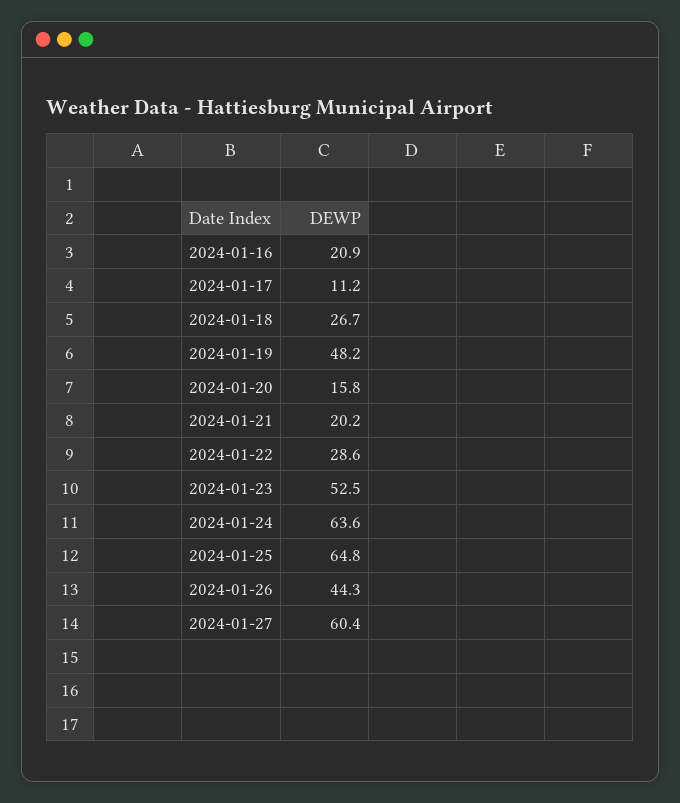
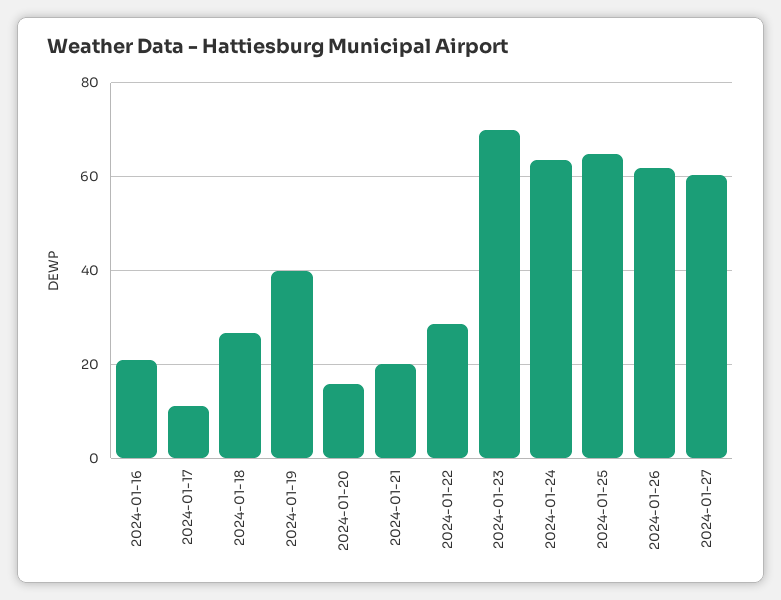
  {
    "2024-01-16": 20.9,
    "2024-01-17": 11.2,
    "2024-01-18": 26.7,
-   "2024-01-19": 48.2,
+   "2024-01-19": 40,
    "2024-01-20": 15.8,
    "2024-01-21": 20.2,
    "2024-01-22": 28.6,
-   "2024-01-23": 52.5,
+   "2024-01-23": 70,
    "2024-01-24": 63.6,
    "2024-01-25": 64.8,
-   "2024-01-26": 44.3,
+   "2024-01-26": 62,
    "2024-01-27": 60.4
  }

